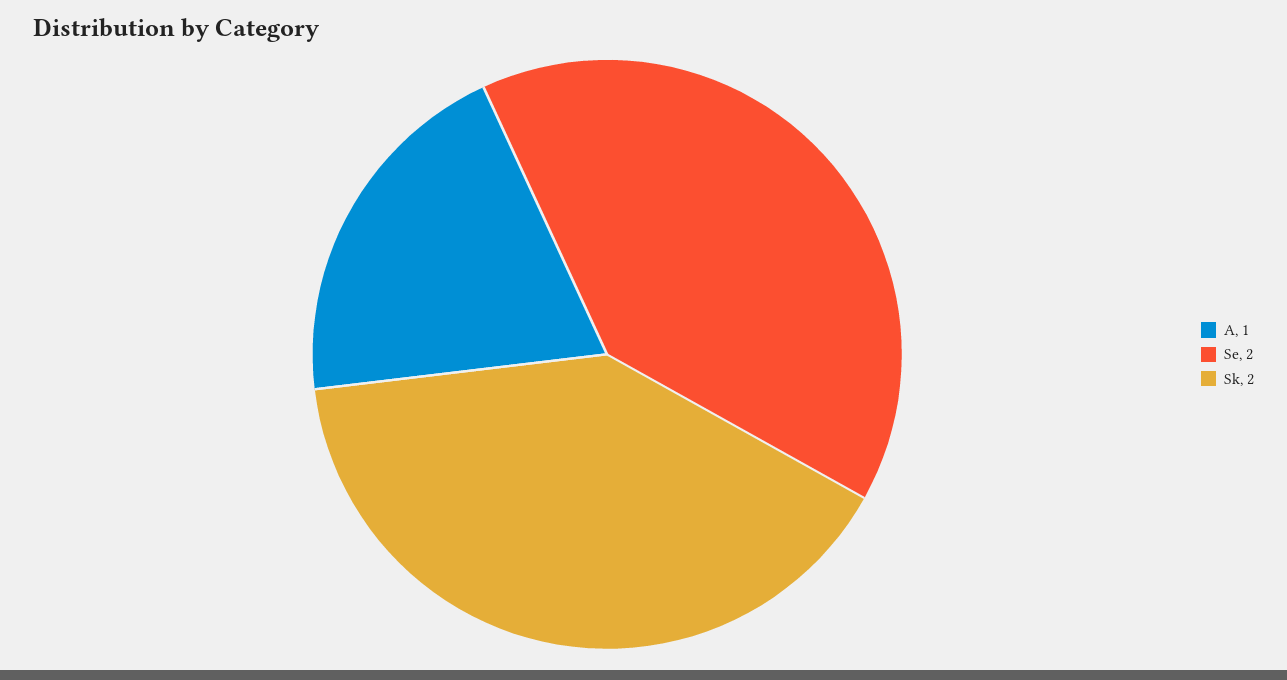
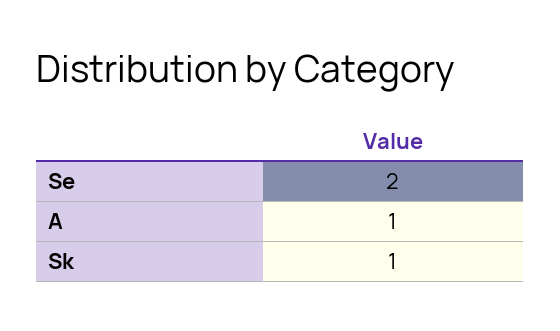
  {
    "A": 1,
    "Se": 2,
-   "Sk": 2
+   "Sk": 1
  }

